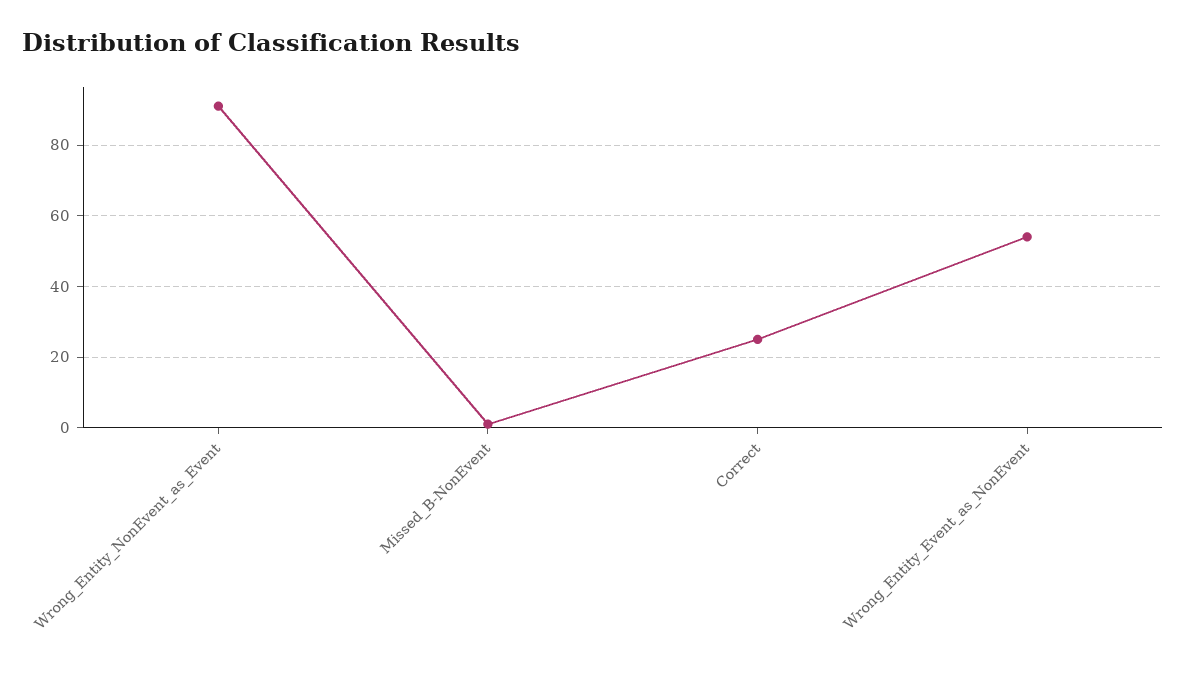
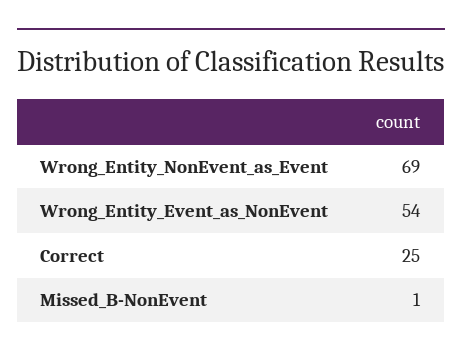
  {
-   "Wrong_Entity_NonEvent_as_Event": 90,
+   "Wrong_Entity_NonEvent_as_Event": 69,
    "Missed_B-NonEvent": 1,
    "Correct": 25,
    "Wrong_Entity_Event_as_NonEvent": 54
  }

